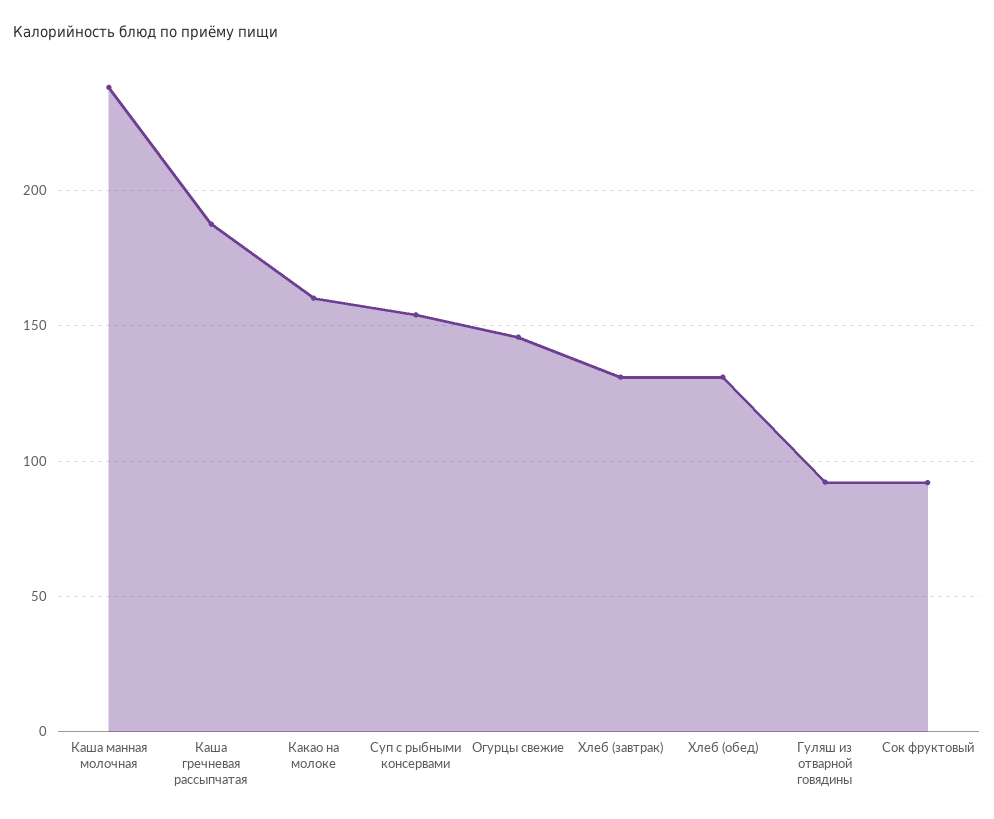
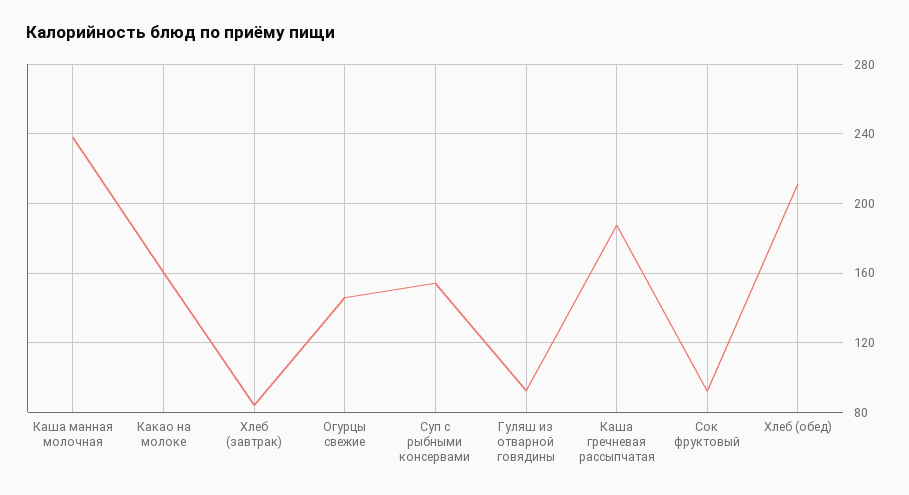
  {
    "Каша манная молочная": 240,
    "Каша гречневая рассыпчатая": 190,
    "Какао на молоке": 160,
    "Суп с рыбными консервами": 155,
    "Огурцы свежие": 145,
-   "Хлеб (завтрак)": 130,
+   "Хлеб (завтрак)": 85,
-   "Хлеб (обед)": 130,
+   "Хлеб (обед)": 210,
    "Гуляш из отварной говядины": 90,
    "Сок фруктовый": 90
  }

